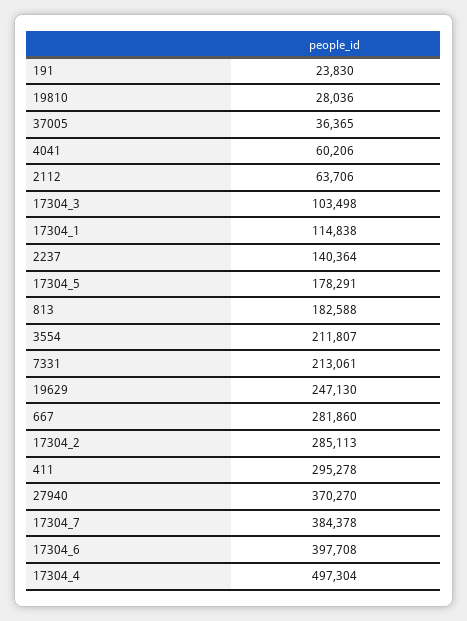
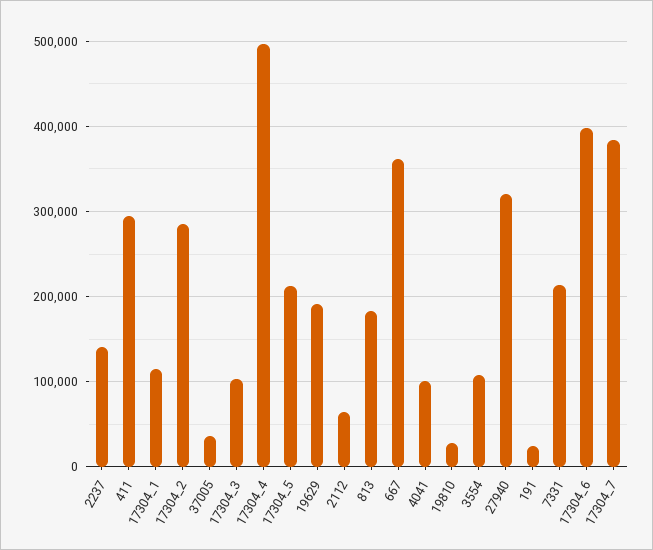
  {
    "191": 23830,
    "19810": 28036,
    "37005": 36365,
-   "4041": 60206,
+   "4041": 100000,
    "2112": 63706,
    "17304_3": 103498,
    "17304_1": 114838,
    "2237": 140364,
-   "17304_5": 178291,
+   "17304_5": 210000,
    "813": 182588,
-   "3554": 211807,
+   "3554": 110000,
    "7331": 213061,
-   "19629": 247130,
+   "19629": 190000,
-   "667": 281860,
+   "667": 360000,
    "17304_2": 285113,
    "411": 295278,
-   "27940": 370270,
+   "27940": 320000,
    "17304_7": 384378,
    "17304_6": 397708,
    "17304_4": 497304
  }

